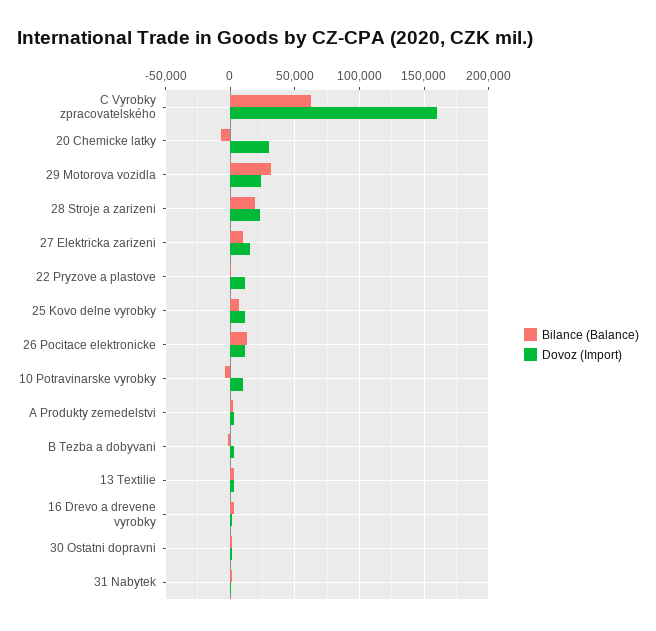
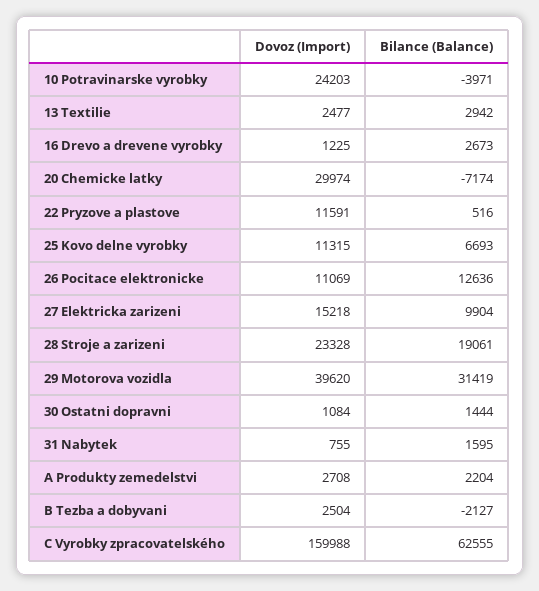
  {
    "Bilance (Balance)": {
      "C Vyrobky zpracovatelského": 62555,
      "20 Chemicke latky": -7174,
      "29 Motorova vozidla": 31419,
      "28 Stroje a zarizeni": 19061,
      "27 Elektricka zarizeni": 9904,
      "22 Pryzove a plastove": 516,
      "25 Kovo delne vyrobky": 6693,
      "26 Pocitace elektronicke": 12636,
      "10 Potravinarske vyrobky": -3971,
      "A Produkty zemedelstvi": 2204,
      "B Tezba a dobyvani": -2127,
      "13 Textilie": 2942,
      "16 Drevo a drevene vyrobky": 2673,
      "30 Ostatni dopravni": 1444,
      "31 Nabytek": 1595
    },
    "Dovoz (Import)": {
      "C Vyrobky zpracovatelského": 159988,
      "20 Chemicke latky": 29974,
-     "29 Motorova vozidla": 25000,
+     "29 Motorova vozidla": 39620,
      "28 Stroje a zarizeni": 23328,
      "27 Elektricka zarizeni": 15218,
      "22 Pryzove a plastove": 11591,
      "25 Kovo delne vyrobky": 11315,
      "26 Pocitace elektronicke": 11069,
-     "10 Potravinarske vyrobky": 10000,
+     "10 Potravinarske vyrobky": 24203,
      "A Produkty zemedelstvi": 2708,
      "B Tezba a dobyvani": 2504,
      "13 Textilie": 2477,
      "16 Drevo a drevene vyrobky": 1225,
      "30 Ostatni dopravni": 1084,
      "31 Nabytek": 755
    }
  }

